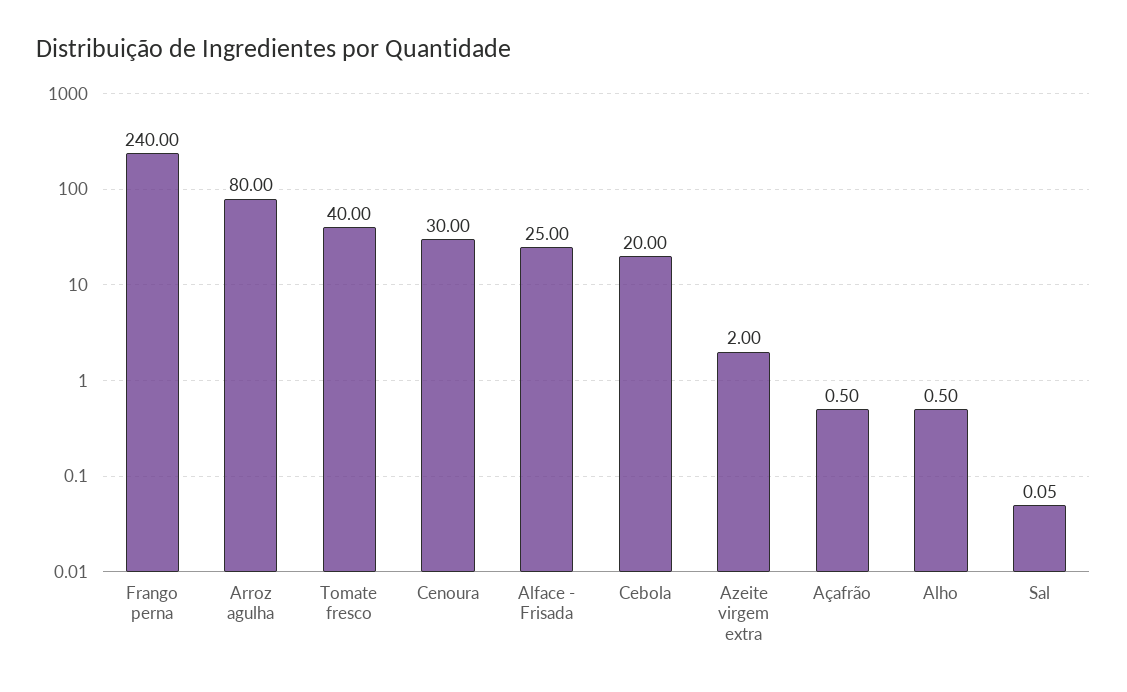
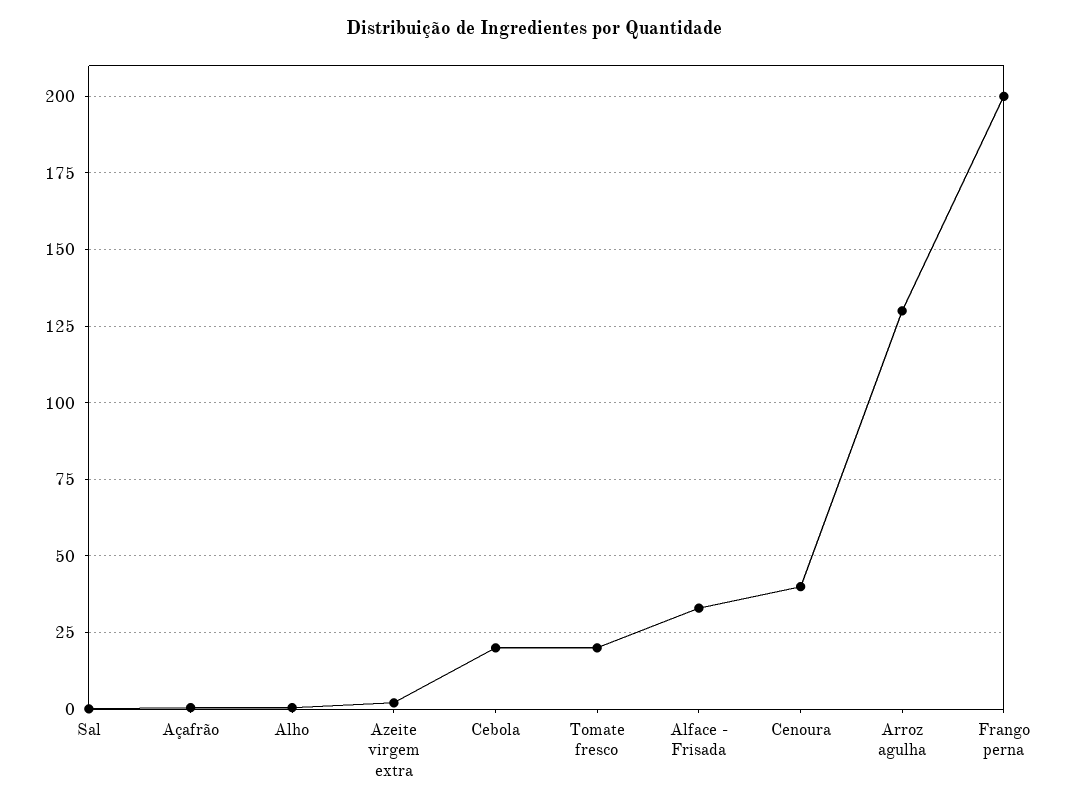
  {
-   "Frango perna": 240,
+   "Frango perna": 200,
-   "Arroz agulha": 80,
+   "Arroz agulha": 130,
-   "Tomate fresco": 40,
+   "Tomate fresco": 20,
-   "Cenoura": 30,
+   "Cenoura": 40,
-   "Alface - Frisada": 25,
+   "Alface - Frisada": 32.5,
    "Cebola": 20,
    "Azeite virgem extra": 2,
    "Açafrão": 0.5,
    "Alho": 0.5,
    "Sal": 0.05
  }

